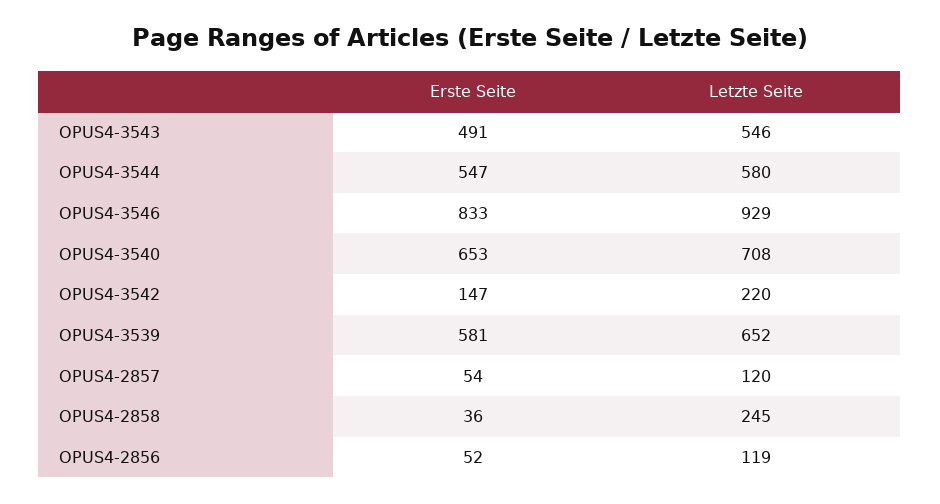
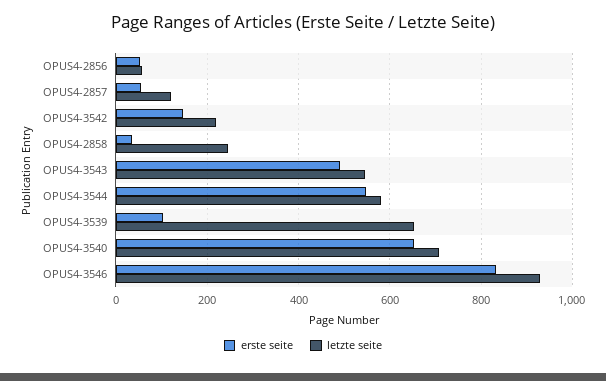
  {
    "Erste Seite": {
      "OPUS4-3543": 491,
      "OPUS4-3544": 547,
      "OPUS4-3546": 833,
      "OPUS4-3540": 653,
      "OPUS4-3542": 147,
-     "OPUS4-3539": 581,
+     "OPUS4-3539": 100,
      "OPUS4-2857": 54,
      "OPUS4-2858": 36,
      "OPUS4-2856": 52
    },
    "Letzte Seite": {
      "OPUS4-3543": 546,
      "OPUS4-3544": 580,
      "OPUS4-3546": 929,
      "OPUS4-3540": 708,
      "OPUS4-3542": 220,
      "OPUS4-3539": 652,
      "OPUS4-2857": 120,
      "OPUS4-2858": 245,
-     "OPUS4-2856": 119
+     "OPUS4-2856": 60
    }
  }

